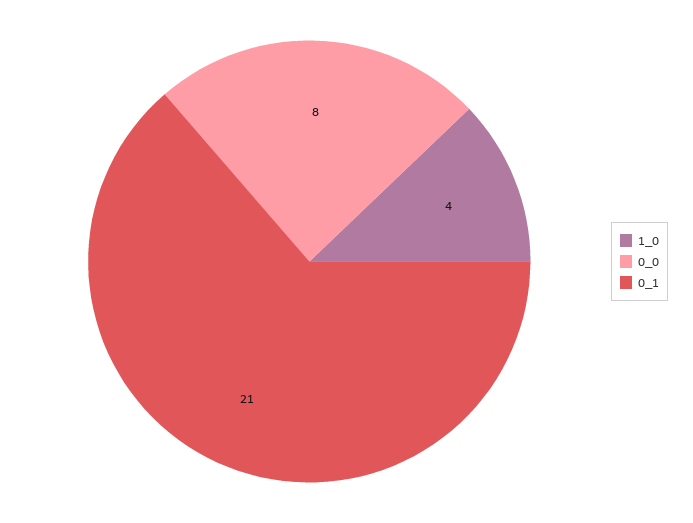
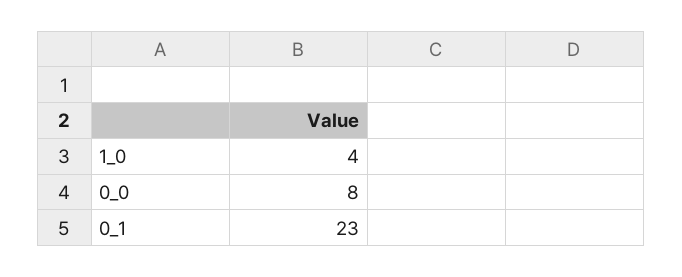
  {
    "1_0": 4,
    "0_0": 8,
-   "0_1": 21
+   "0_1": 23
  }

